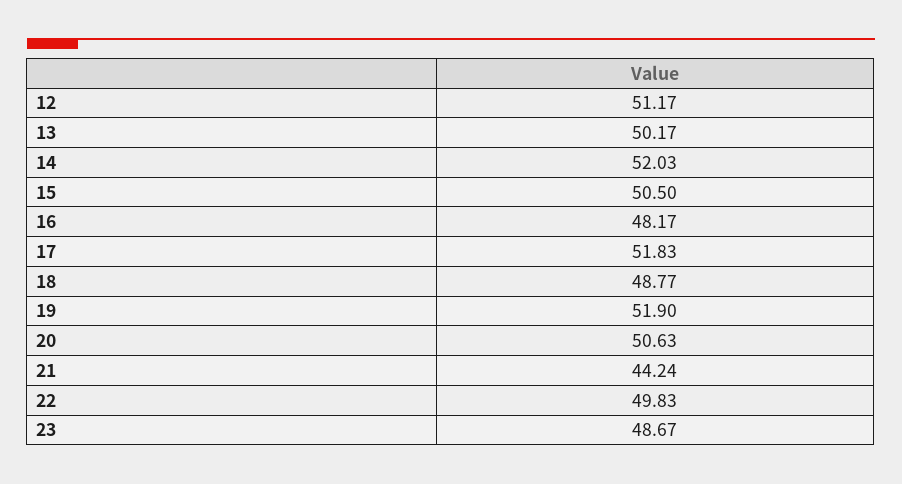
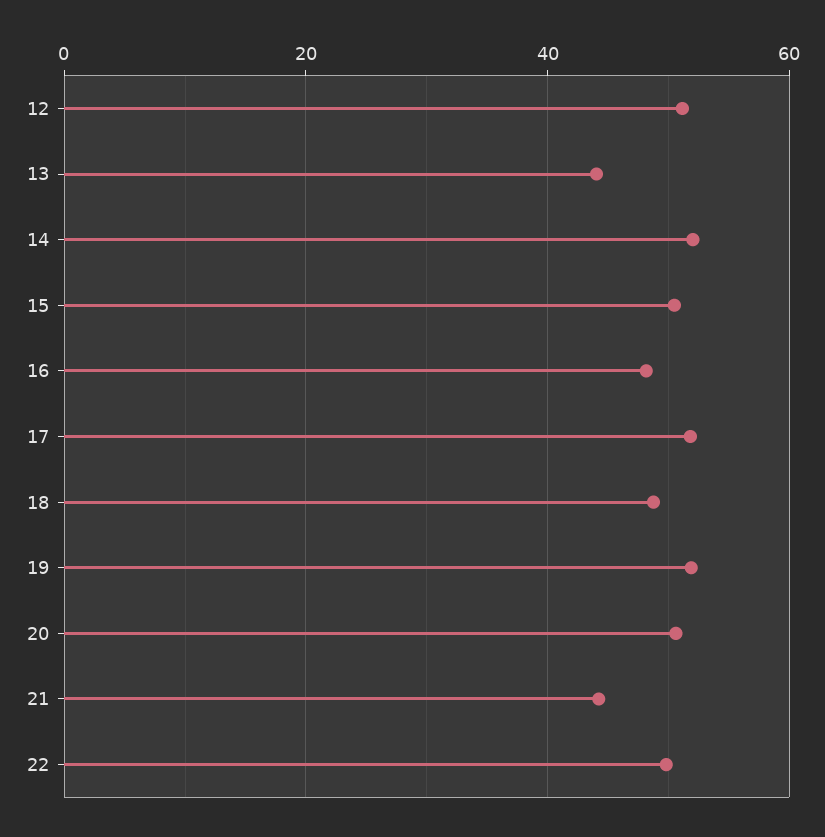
  {
    "12": 51.17,
-   "13": 50.17,
+   "13": 44,
    "14": 52.03,
    "15": 50.5,
    "16": 48.17,
    "17": 51.83,
    "18": 48.77,
    "19": 51.9,
    "20": 50.63,
    "21": 44.24,
-   "22": 49.83,
+   "22": 49.83
-   "23": 48.67
  }

